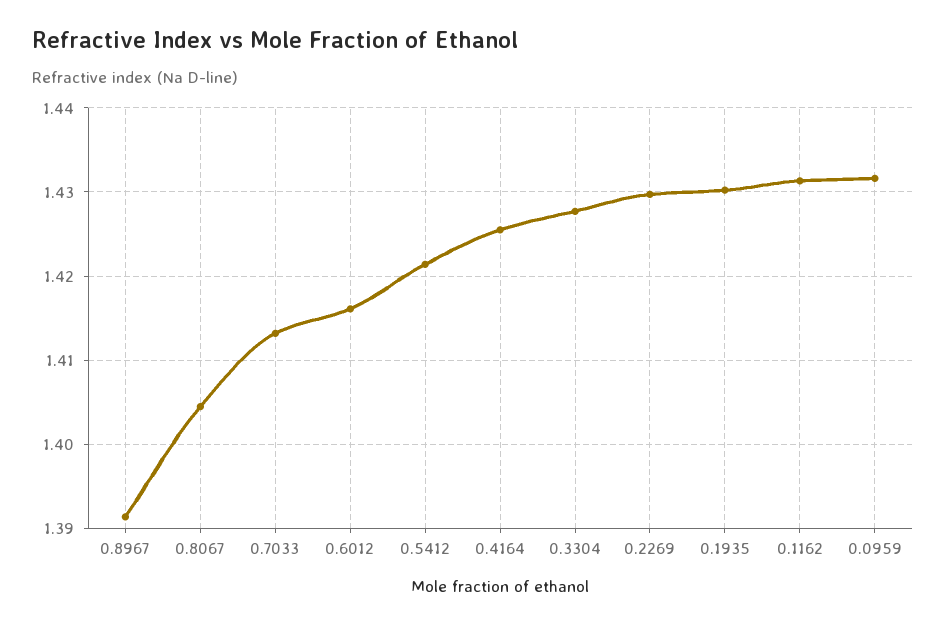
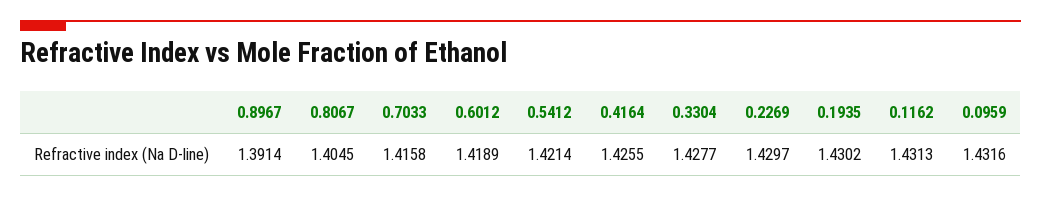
  {
    "0.8967": 1.3914,
    "0.8067": 1.4045,
-   "0.7033": 1.413,
+   "0.7033": 1.4158,
-   "0.6012": 1.416,
+   "0.6012": 1.4189,
    "0.5412": 1.4214,
    "0.4164": 1.4255,
    "0.3304": 1.4277,
    "0.2269": 1.4297,
    "0.1935": 1.4302,
    "0.1162": 1.4313,
    "0.0959": 1.4316
  }

